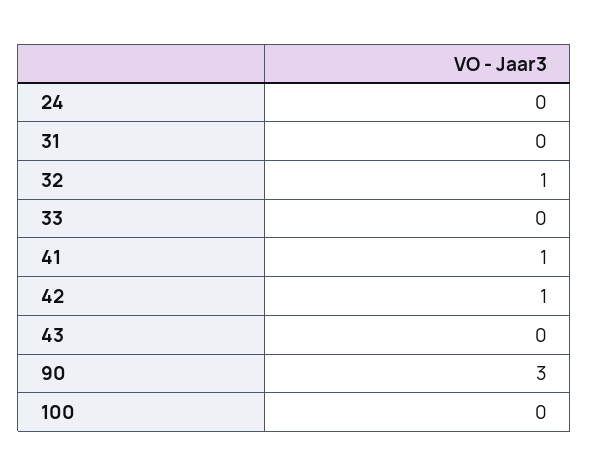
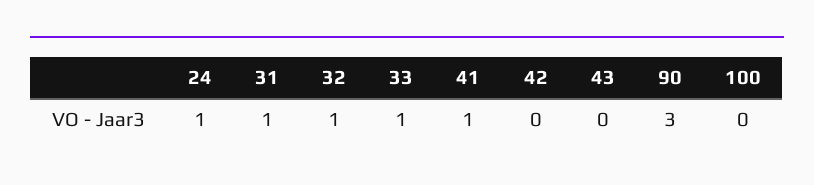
  {
-   "24": 0,
+   "24": 1,
-   "31": 0,
+   "31": 1,
    "32": 1,
-   "33": 0,
+   "33": 1,
    "41": 1,
-   "42": 1,
+   "42": 0,
    "43": 0,
    "90": 3,
    "100": 0
  }

